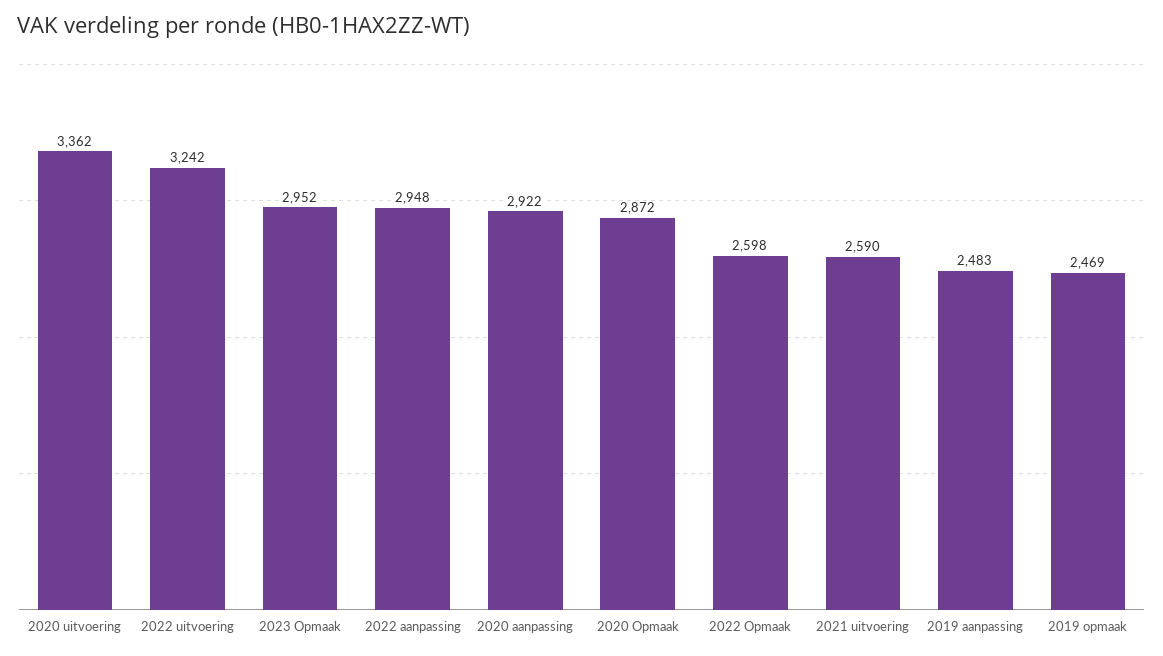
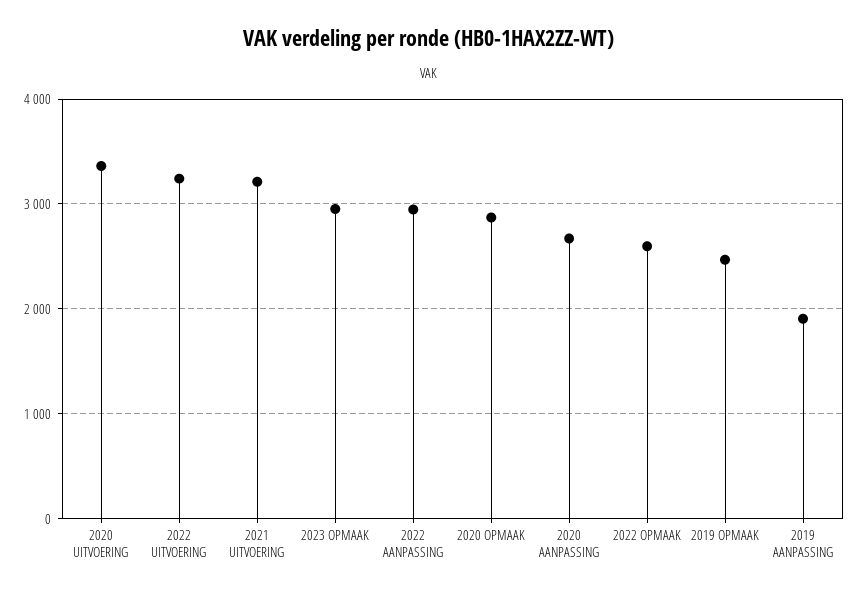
  {
    "2020 uitvoering": 3362,
    "2022 uitvoering": 3242,
    "2023 Opmaak": 2952,
    "2022 aanpassing": 2948,
-   "2020 aanpassing": 2922,
+   "2020 aanpassing": 2700,
    "2020 Opmaak": 2872,
    "2022 Opmaak": 2598,
-   "2021 uitvoering": 2590,
+   "2021 uitvoering": 3200,
-   "2019 aanpassing": 2483,
+   "2019 aanpassing": 1900,
    "2019 opmaak": 2469
  }

